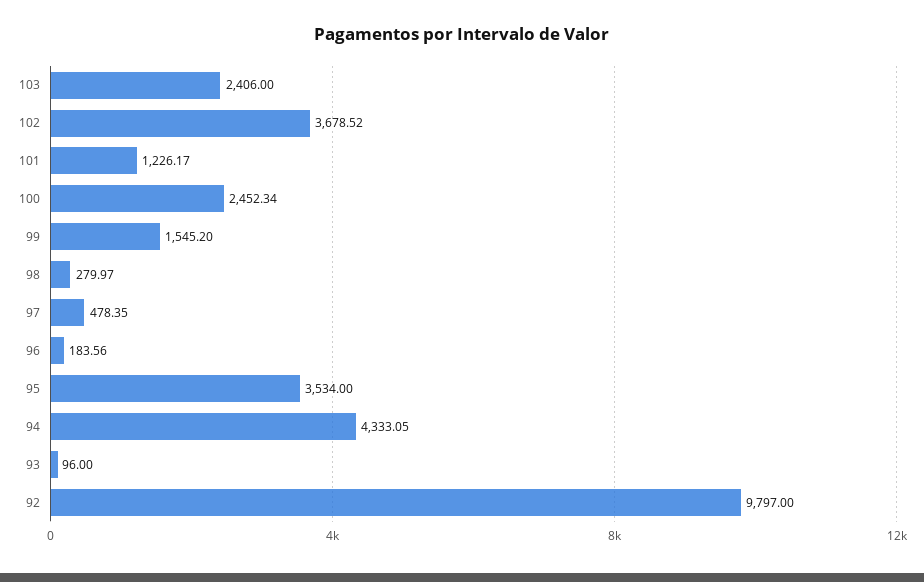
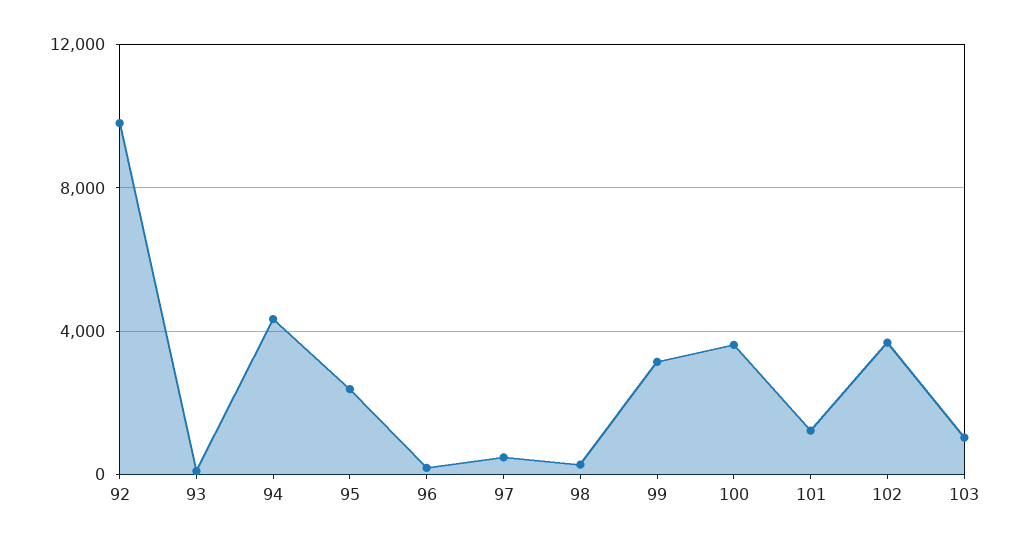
  {
-   "103": 2406,
+   "103": 1000,
    "102": 3678.52,
    "101": 1226.17,
-   "100": 2452.34,
+   "100": 3500,
-   "99": 1545.2,
+   "99": 3000,
    "98": 279.97,
    "97": 478.35,
    "96": 183.56,
-   "95": 3534,
+   "95": 2500,
    "94": 4333.05,
    "93": 96,
    "92": 9797
  }

